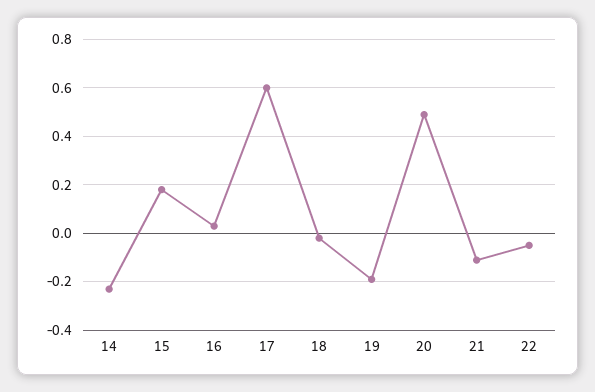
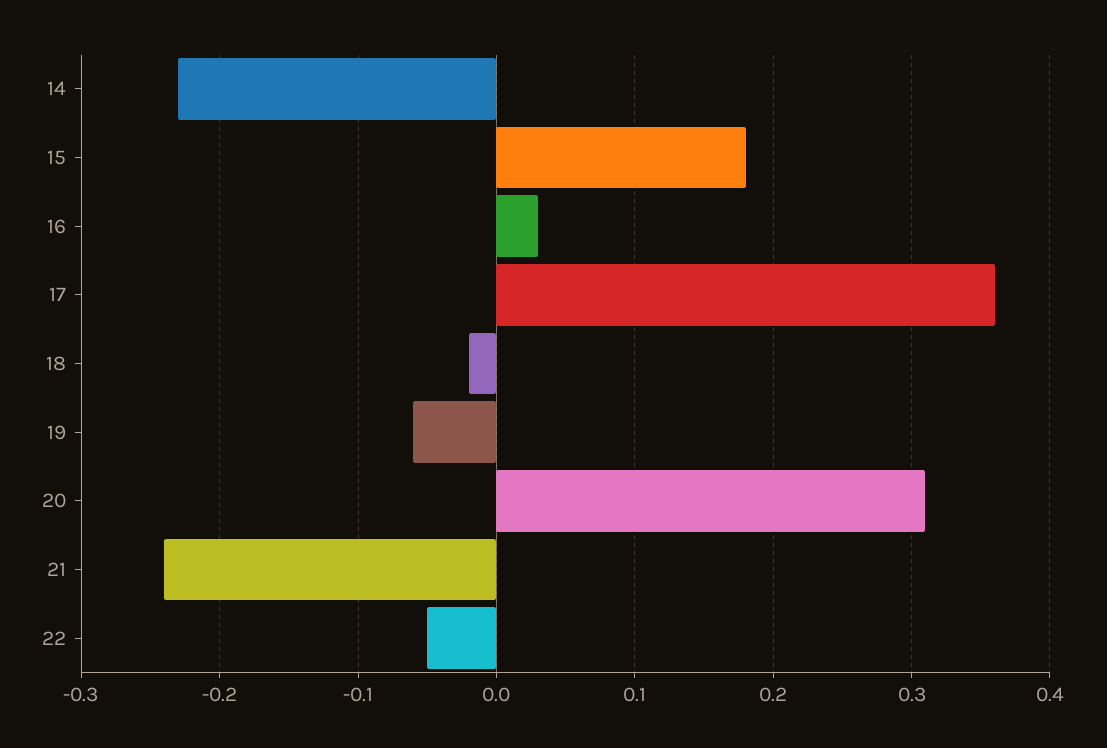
  {
    "14": -0.23,
    "15": 0.18,
    "16": 0.03,
-   "17": 0.6,
+   "17": 0.36,
    "18": -0.02,
-   "19": -0.2,
+   "19": -0.06,
-   "20": 0.5,
+   "20": 0.31,
-   "21": -0.1,
+   "21": -0.24,
    "22": -0.05
  }

